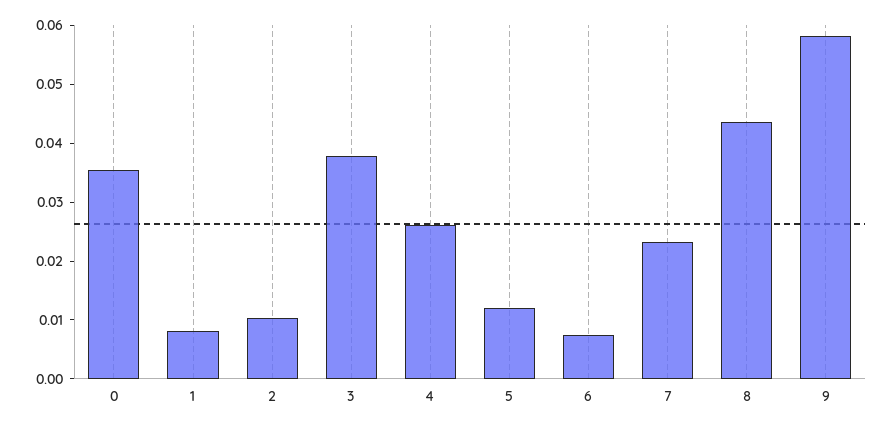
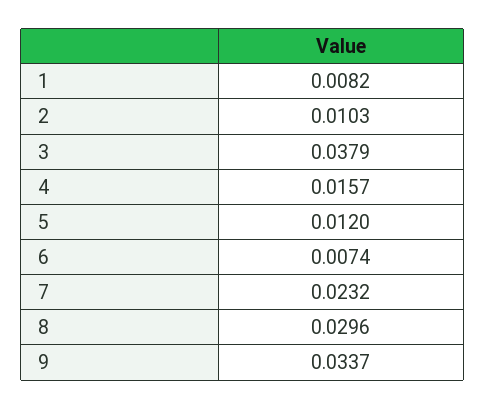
  {
-   "0": 0.036,
    "1": 0.0082,
    "2": 0.0103,
    "3": 0.0379,
-   "4": 0.026,
+   "4": 0.0157,
    "5": 0.012,
    "6": 0.0074,
    "7": 0.0232,
-   "8": 0.044,
+   "8": 0.0296,
-   "9": 0.058
+   "9": 0.0337
  }

